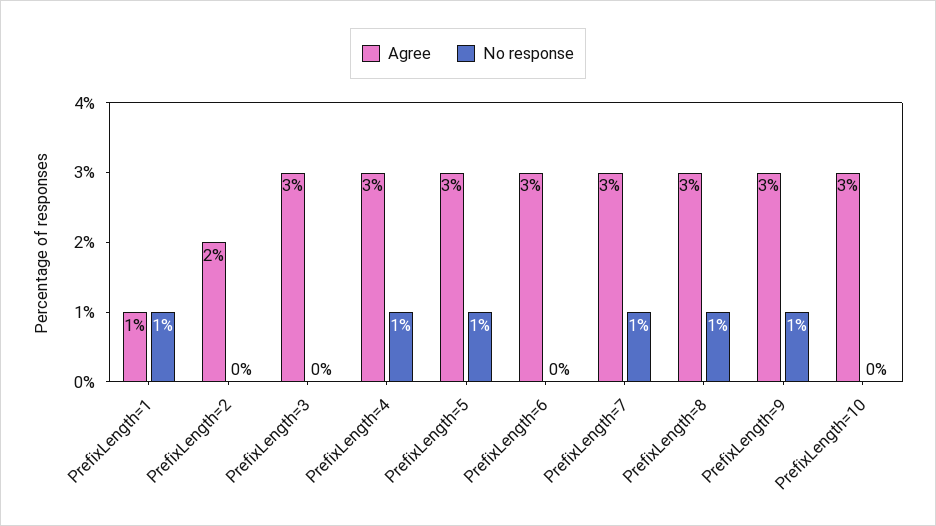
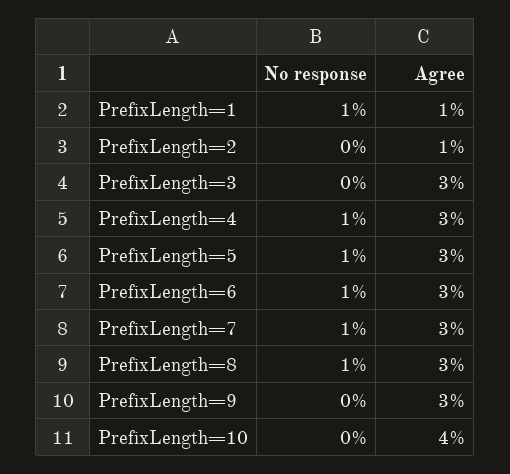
  {
    "Agree": {
      "PrefixLength=1": 1,
-     "PrefixLength=2": 2,
+     "PrefixLength=2": 1,
      "PrefixLength=3": 3,
      "PrefixLength=4": 3,
      "PrefixLength=5": 3,
      "PrefixLength=6": 3,
      "PrefixLength=7": 3,
      "PrefixLength=8": 3,
      "PrefixLength=9": 3,
-     "PrefixLength=10": 3
+     "PrefixLength=10": 4
    },
    "No response": {
      "PrefixLength=1": 1,
      "PrefixLength=2": 0,
      "PrefixLength=3": 0,
      "PrefixLength=4": 1,
      "PrefixLength=5": 1,
-     "PrefixLength=6": 0,
+     "PrefixLength=6": 1,
      "PrefixLength=7": 1,
      "PrefixLength=8": 1,
-     "PrefixLength=9": 1,
+     "PrefixLength=9": 0,
      "PrefixLength=10": 0
    }
  }

